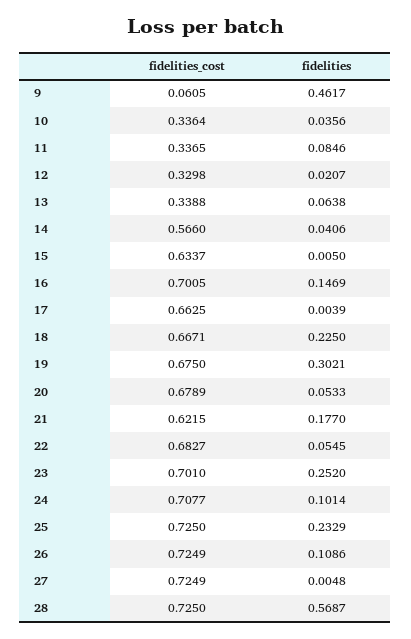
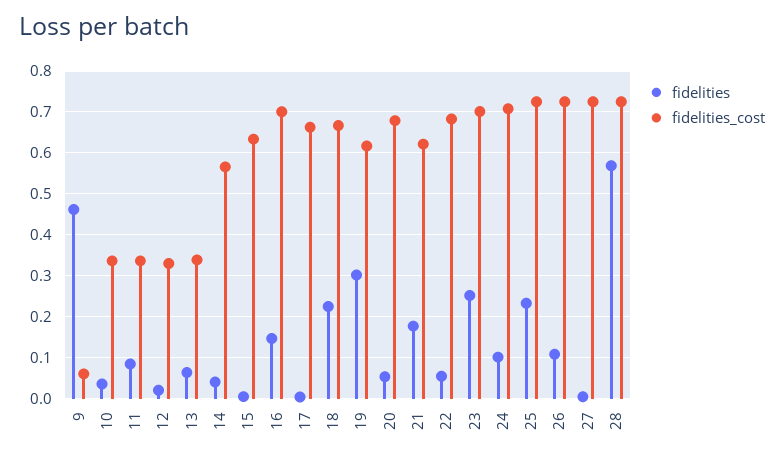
  {
    "fidelities_cost": {
      "9": 0.0605,
      "10": 0.3364,
      "11": 0.3365,
      "12": 0.3298,
      "13": 0.3388,
      "14": 0.566,
      "15": 0.6337,
      "16": 0.7005,
      "17": 0.6625,
      "18": 0.6671,
-     "19": 0.675,
+     "19": 0.62,
      "20": 0.6789,
      "21": 0.6215,
      "22": 0.6827,
      "23": 0.701,
      "24": 0.7077,
      "25": 0.725,
      "26": 0.7249,
      "27": 0.7249,
      "28": 0.725
    },
    "fidelities": {
      "9": 0.4617,
      "10": 0.0356,
      "11": 0.0846,
      "12": 0.0207,
      "13": 0.0638,
      "14": 0.0406,
      "15": 0.005,
      "16": 0.1469,
      "17": 0.0039,
      "18": 0.225,
      "19": 0.3021,
      "20": 0.0533,
      "21": 0.177,
      "22": 0.0545,
      "23": 0.252,
      "24": 0.1014,
      "25": 0.2329,
      "26": 0.1086,
      "27": 0.0048,
      "28": 0.5687
    }
  }

